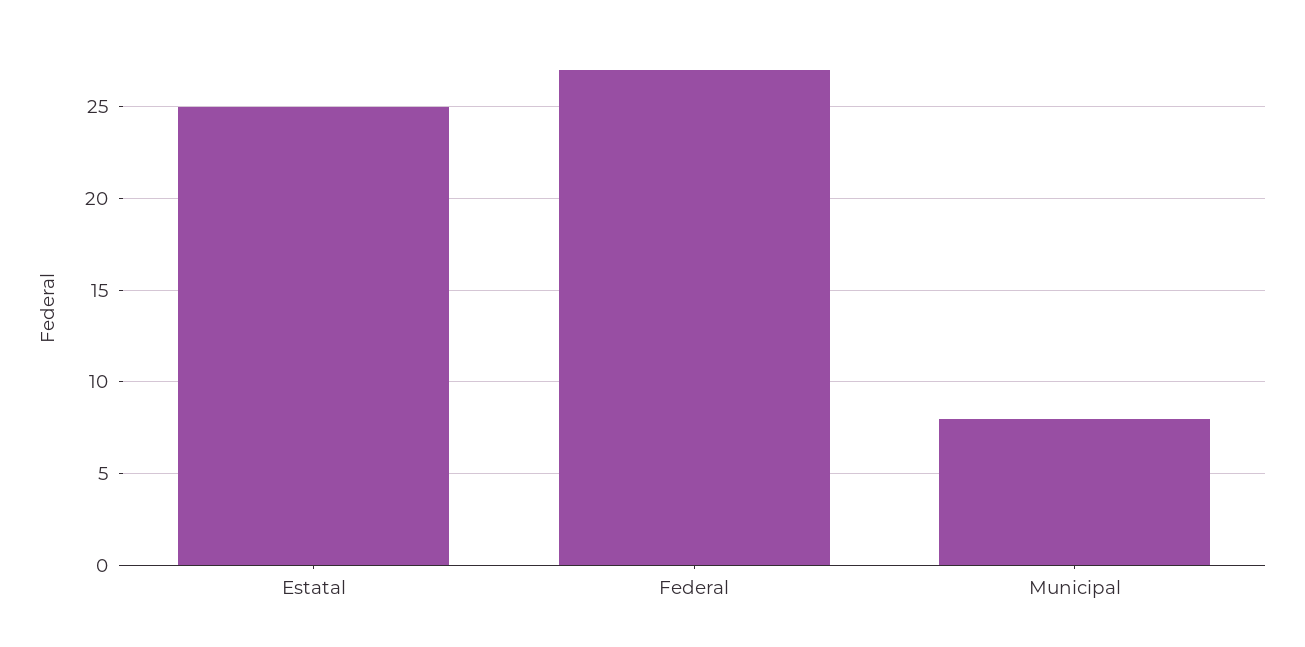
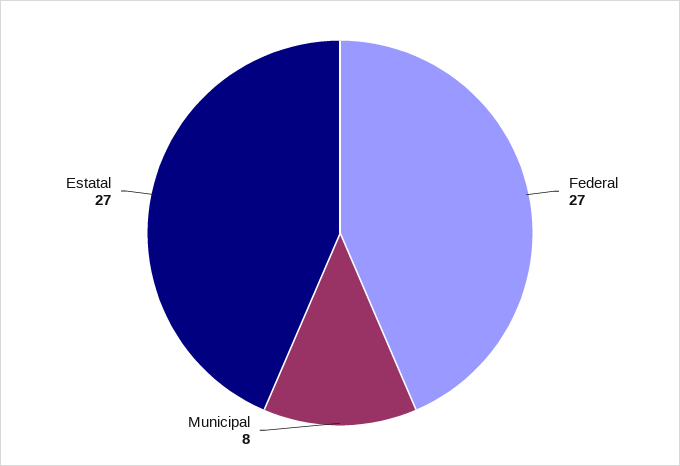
  {
-   "Estatal": 25,
+   "Estatal": 27,
    "Federal": 27,
    "Municipal": 8
  }

